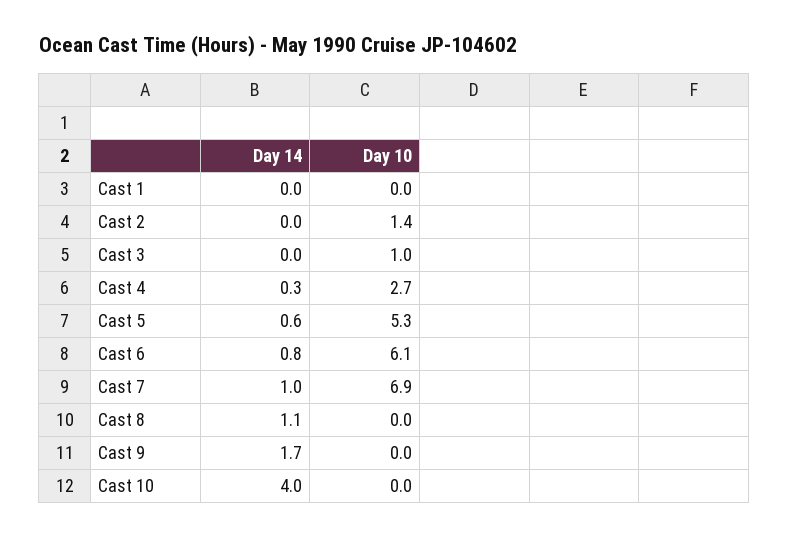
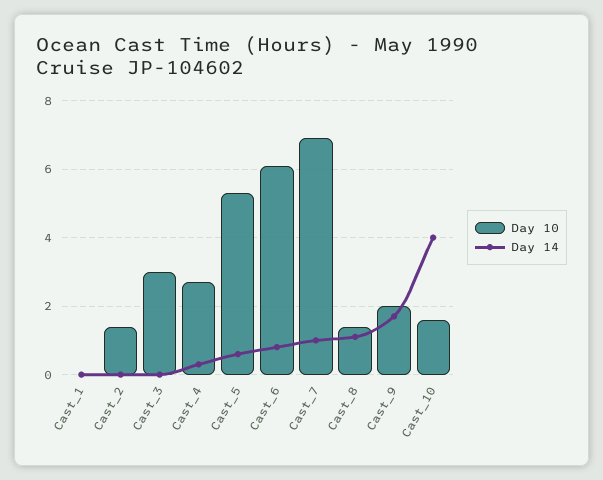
  {
    "Day 14": {
      "Cast 1": 0,
      "Cast 2": 0,
      "Cast 3": 0,
      "Cast 4": 0.3,
      "Cast 5": 0.6,
      "Cast 6": 0.8,
      "Cast 7": 1,
      "Cast 8": 1.1,
      "Cast 9": 1.7,
      "Cast 10": 4
    },
    "Day 10": {
      "Cast 1": 0,
      "Cast 2": 1.4,
-     "Cast 3": 1,
+     "Cast 3": 3,
      "Cast 4": 2.7,
      "Cast 5": 5.3,
      "Cast 6": 6.1,
      "Cast 7": 6.9,
-     "Cast 8": 0,
+     "Cast 8": 1.5,
-     "Cast 9": 0,
+     "Cast 9": 2,
-     "Cast 10": 0
+     "Cast 10": 1.5
    }
  }

